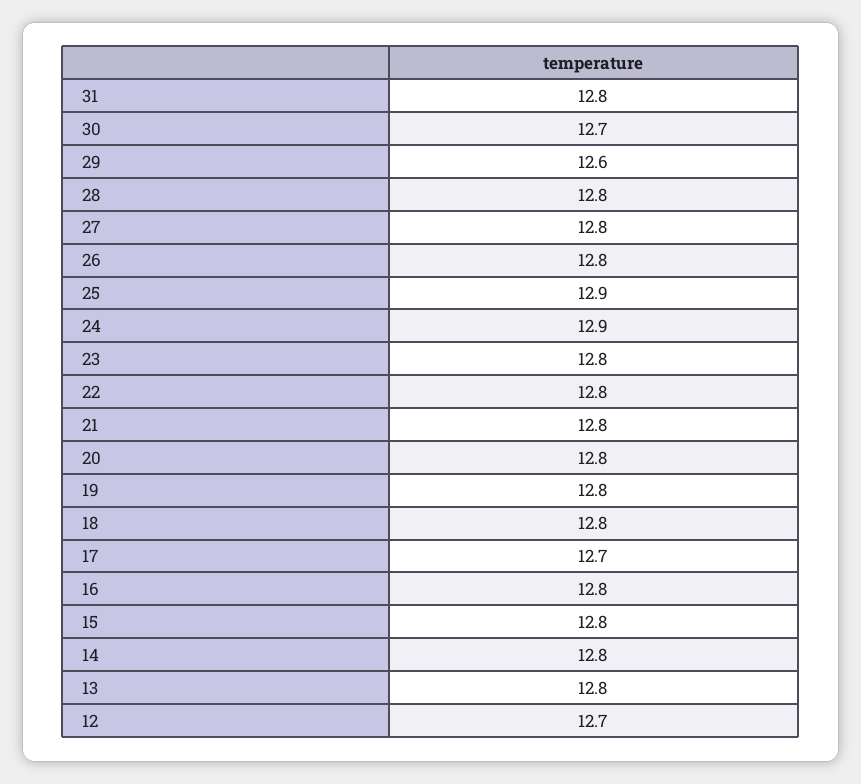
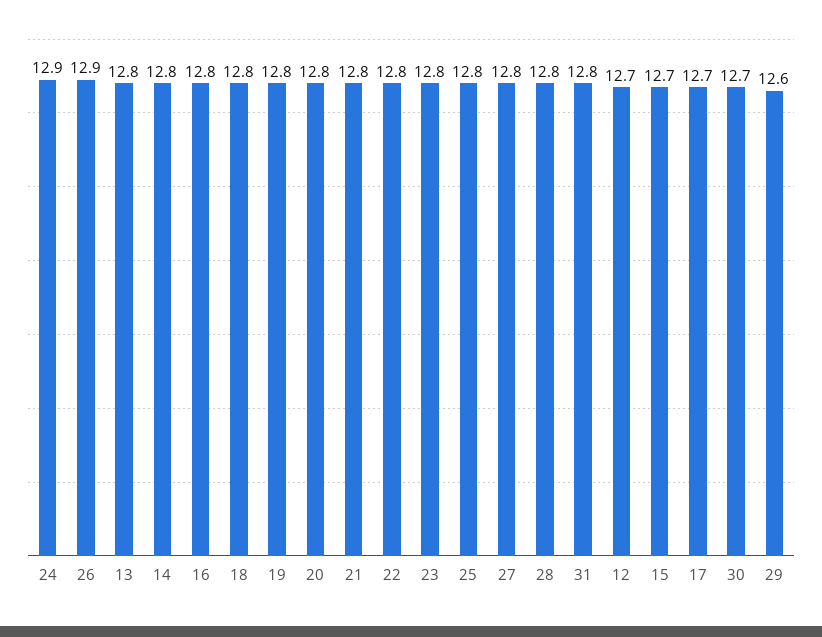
  {
    "31": 12.8,
    "30": 12.7,
    "29": 12.6,
    "28": 12.8,
    "27": 12.8,
-   "26": 12.8,
+   "26": 12.9,
-   "25": 12.9,
+   "25": 12.8,
    "24": 12.9,
    "23": 12.8,
    "22": 12.8,
    "21": 12.8,
    "20": 12.8,
    "19": 12.8,
    "18": 12.8,
    "17": 12.7,
    "16": 12.8,
-   "15": 12.8,
+   "15": 12.7,
    "14": 12.8,
    "13": 12.8,
    "12": 12.7
  }

